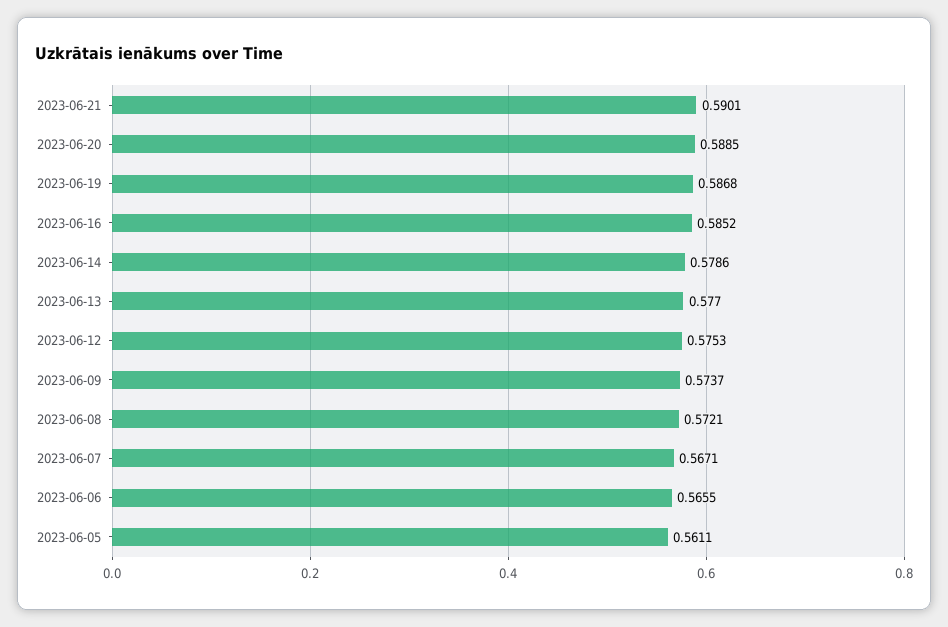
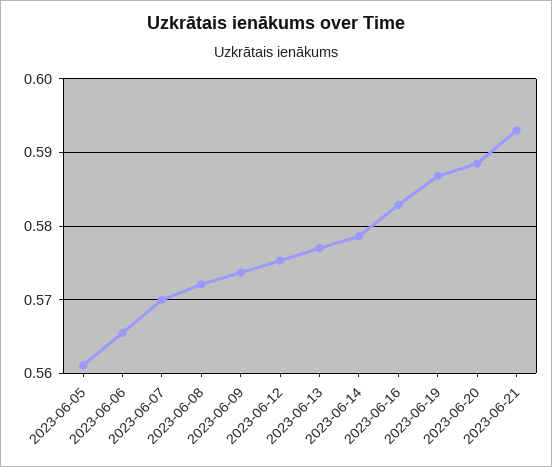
  {
-   "2023-06-21": 0.5901,
+   "2023-06-21": 0.593,
    "2023-06-20": 0.5885,
    "2023-06-19": 0.5868,
-   "2023-06-16": 0.5852,
+   "2023-06-16": 0.583,
    "2023-06-14": 0.5786,
    "2023-06-13": 0.577,
    "2023-06-12": 0.5753,
    "2023-06-09": 0.5737,
    "2023-06-08": 0.5721,
-   "2023-06-07": 0.5671,
+   "2023-06-07": 0.57,
    "2023-06-06": 0.5655,
    "2023-06-05": 0.5611
  }

